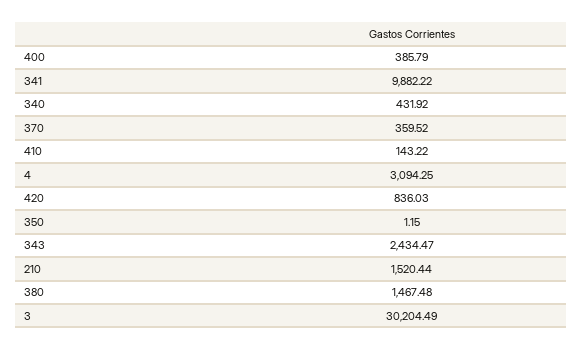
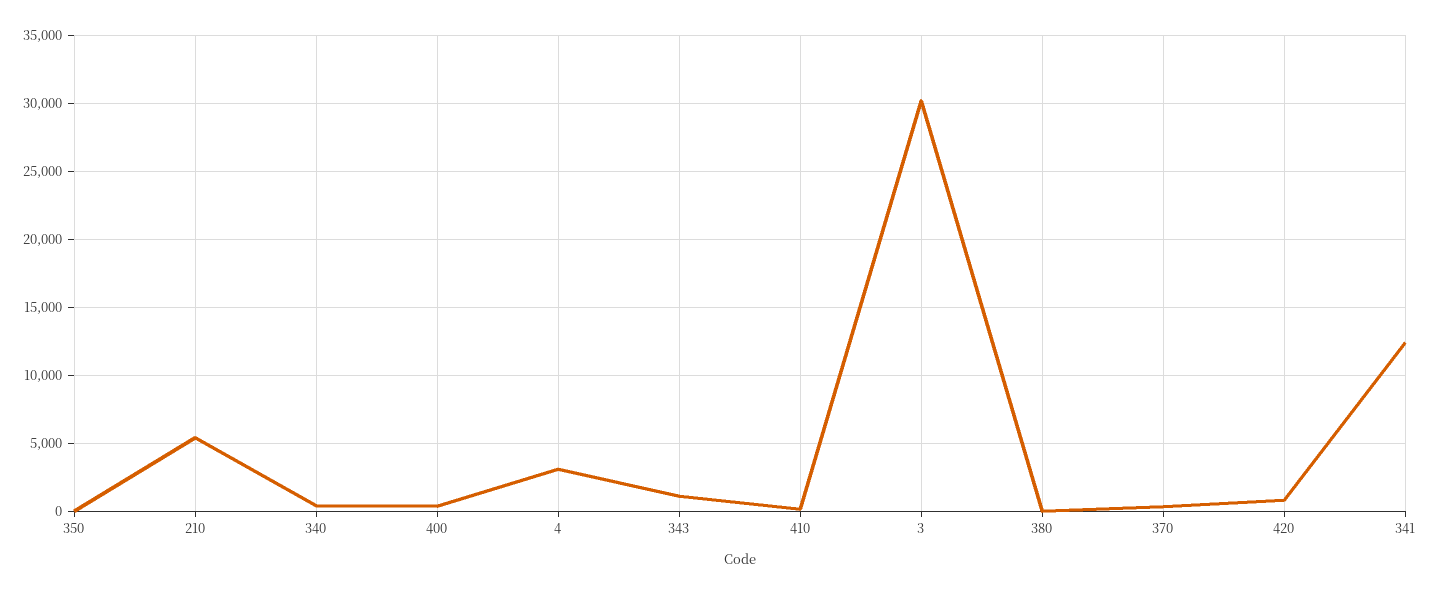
  {
    "400": 385.79,
-   "341": 9882.22,
+   "341": 12500,
    "340": 431.92,
    "370": 359.52,
    "410": 143.22,
    "4": 3094.25,
    "420": 836.03,
    "350": 1.15,
-   "343": 2434.47,
+   "343": 1000,
-   "210": 1520.44,
+   "210": 5500,
-   "380": 1467.48,
+   "380": 0,
    "3": 30204.49
  }

